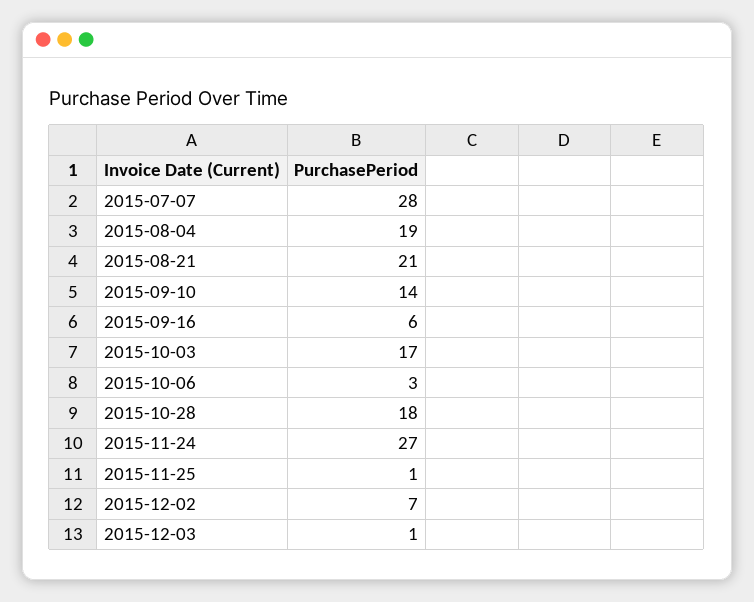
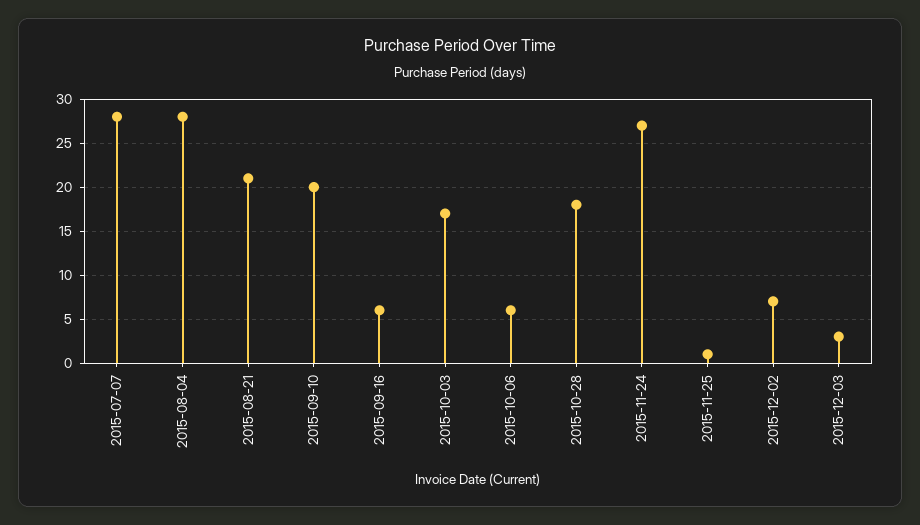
  {
    "2015-07-07": 28,
-   "2015-08-04": 19,
+   "2015-08-04": 28,
    "2015-08-21": 21,
-   "2015-09-10": 14,
+   "2015-09-10": 20,
    "2015-09-16": 6,
    "2015-10-03": 17,
-   "2015-10-06": 3,
+   "2015-10-06": 6,
    "2015-10-28": 18,
    "2015-11-24": 27,
    "2015-11-25": 1,
    "2015-12-02": 7,
-   "2015-12-03": 1
+   "2015-12-03": 3
  }

